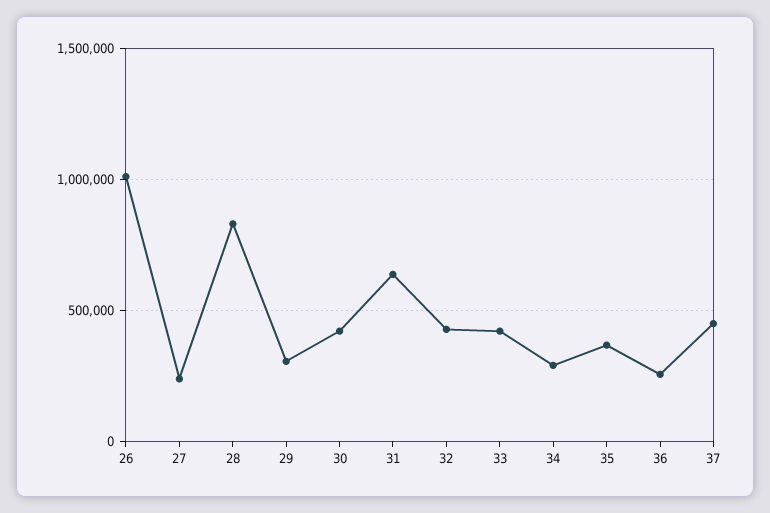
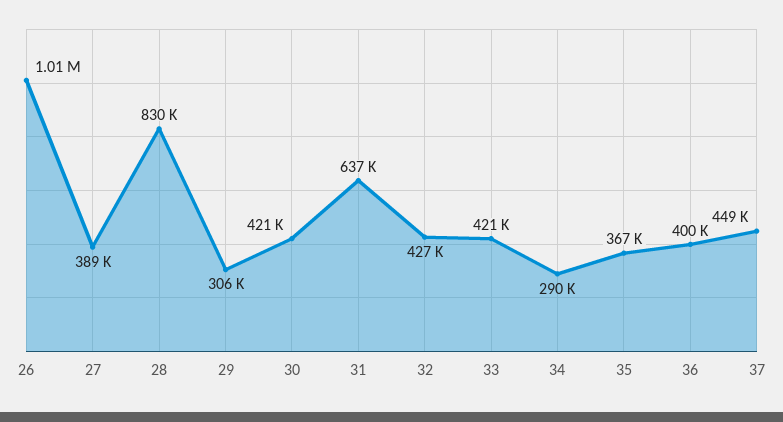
  {
    "26": 1010000,
-   "27": 250000,
+   "27": 389000,
    "28": 830000,
    "29": 306000,
    "30": 421000,
    "31": 637000,
    "32": 427000,
    "33": 421000,
    "34": 290000,
    "35": 367000,
-   "36": 250000,
+   "36": 400000,
    "37": 449000
  }

